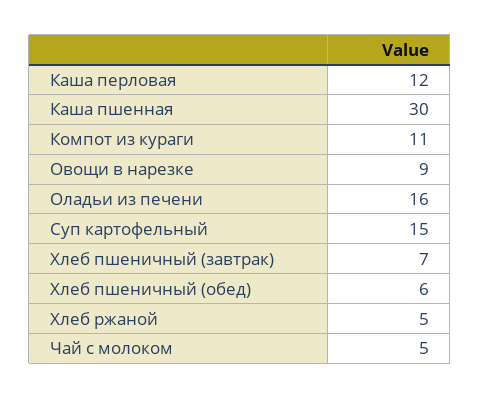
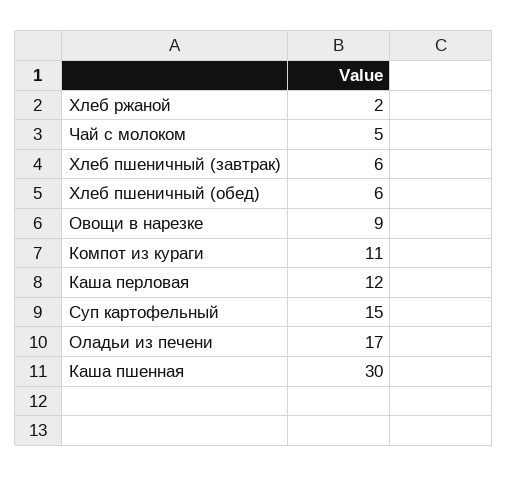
  {
    "Каша перловая": 12,
    "Каша пшенная": 30,
    "Компот из кураги": 11,
    "Овощи в нарезке": 9,
-   "Оладьи из печени": 16,
+   "Оладьи из печени": 17,
    "Суп картофельный": 15,
-   "Хлеб пшеничный (завтрак)": 7,
+   "Хлеб пшеничный (завтрак)": 6,
    "Хлеб пшеничный (обед)": 6,
-   "Хлеб ржаной": 5,
+   "Хлеб ржаной": 2,
    "Чай с молоком": 5
  }

